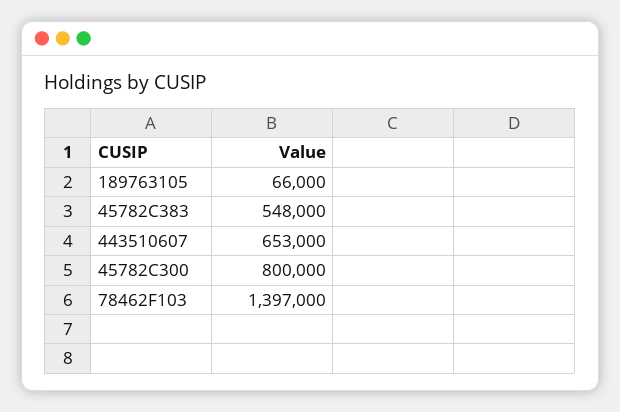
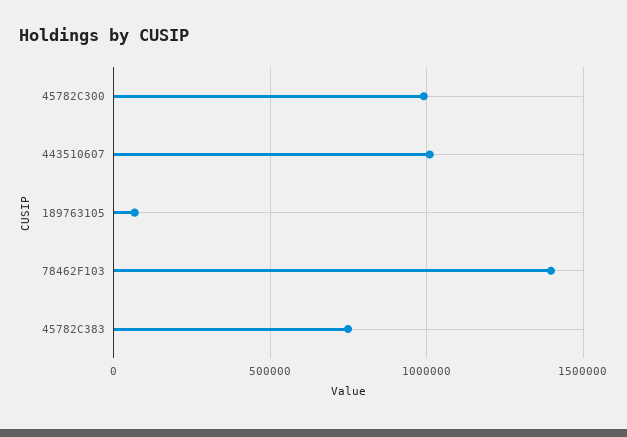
  {
    "189763105": 66000,
-   "45782C383": 548000,
+   "45782C383": 750000,
-   "443510607": 653000,
+   "443510607": 1000000,
-   "45782C300": 800000,
+   "45782C300": 1000000,
    "78462F103": 1397000
  }

